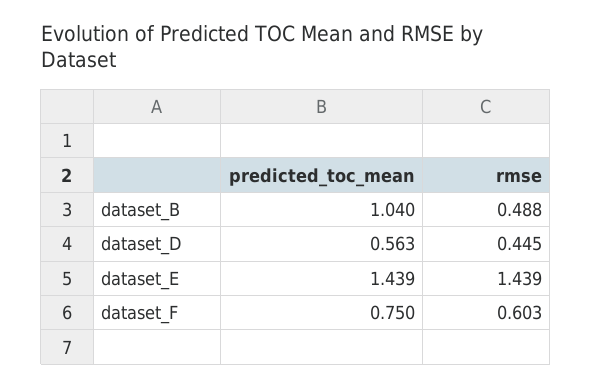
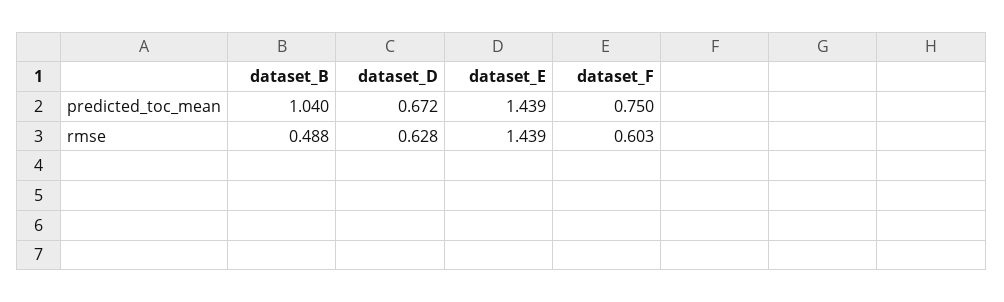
  {
    "predicted_toc_mean": {
      "dataset_B": 1.04,
-     "dataset_D": 0.563,
+     "dataset_D": 0.672,
      "dataset_E": 1.439,
      "dataset_F": 0.75
    },
    "rmse": {
      "dataset_B": 0.488,
-     "dataset_D": 0.445,
+     "dataset_D": 0.628,
      "dataset_E": 1.439,
      "dataset_F": 0.603
    }
  }

